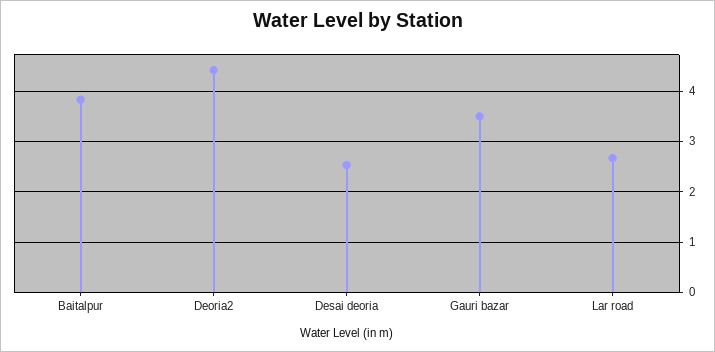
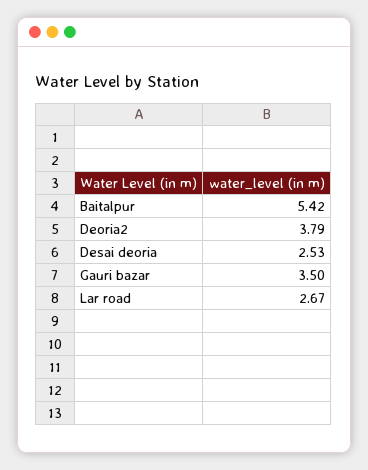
  {
-   "Baitalpur": 3.8,
+   "Baitalpur": 5.42,
-   "Deoria2": 4.4,
+   "Deoria2": 3.79,
    "Desai deoria": 2.53,
    "Gauri bazar": 3.5,
    "Lar road": 2.67
  }

